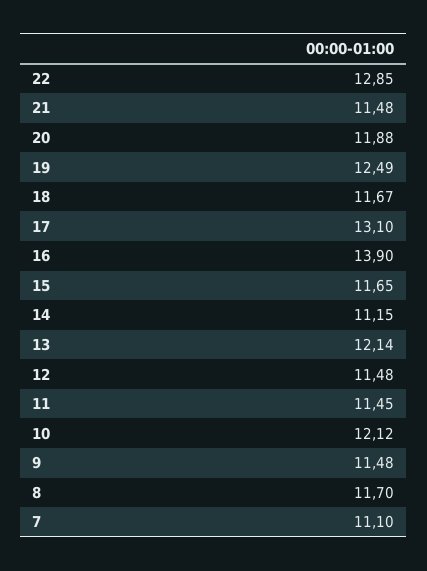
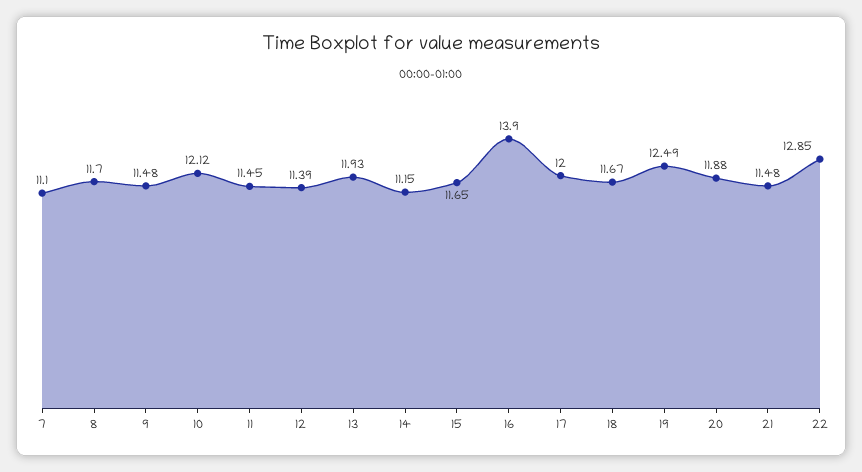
  {
    "22": 12.85,
    "21": 11.48,
    "20": 11.88,
    "19": 12.49,
    "18": 11.67,
-   "17": 13.1,
+   "17": 12,
    "16": 13.9,
    "15": 11.65,
    "14": 11.15,
-   "13": 12.14,
+   "13": 11.93,
-   "12": 11.48,
+   "12": 11.39,
    "11": 11.45,
    "10": 12.12,
    "9": 11.48,
    "8": 11.7,
    "7": 11.1
  }

